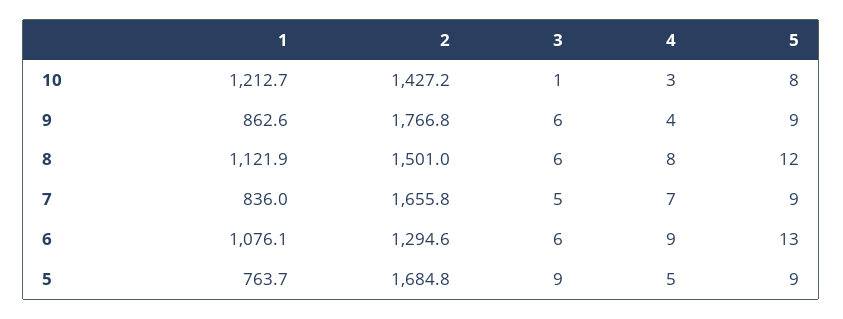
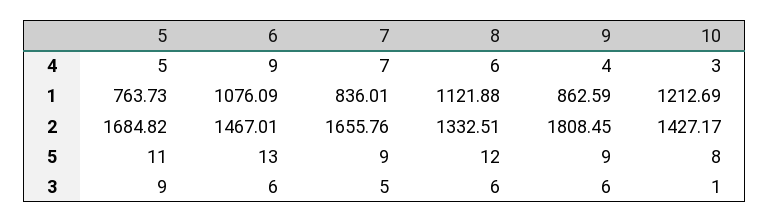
  {
    "1": {
      "10": 1212.69,
      "9": 862.59,
      "8": 1121.88,
      "7": 836.01,
      "6": 1076.09,
      "5": 763.73
    },
    "2": {
      "10": 1427.17,
-     "9": 1766.8,
+     "9": 1808.45,
-     "8": 1501,
+     "8": 1332.51,
      "7": 1655.76,
-     "6": 1294.6,
+     "6": 1467.01,
      "5": 1684.82
    },
    "3": {
      "10": 1,
      "9": 6,
      "8": 6,
      "7": 5,
      "6": 6,
      "5": 9
    },
    "4": {
      "10": 3,
      "9": 4,
-     "8": 8,
+     "8": 6,
      "7": 7,
      "6": 9,
      "5": 5
    },
    "5": {
      "10": 8,
      "9": 9,
      "8": 12,
      "7": 9,
      "6": 13,
-     "5": 9
+     "5": 11
    }
  }

